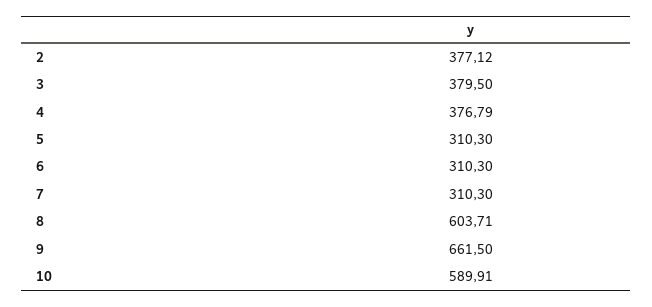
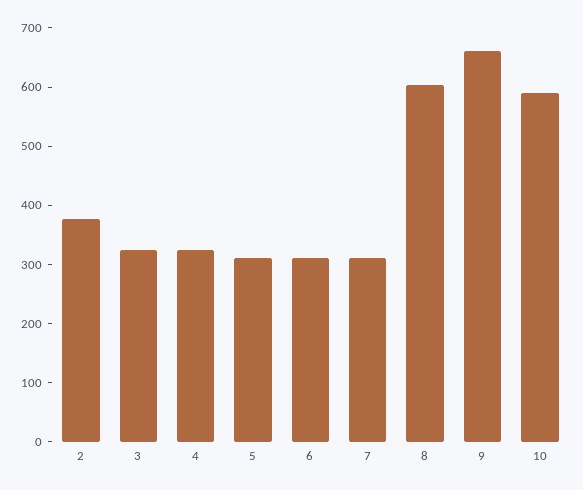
  {
    "2": 377.12,
-   "3": 379.5,
+   "3": 320,
-   "4": 376.79,
+   "4": 320,
    "5": 310.3,
    "6": 310.3,
    "7": 310.3,
    "8": 603.71,
    "9": 661.5,
    "10": 589.91
  }

